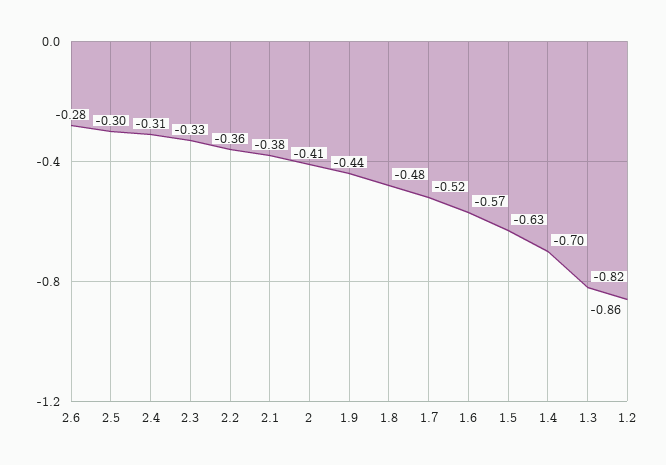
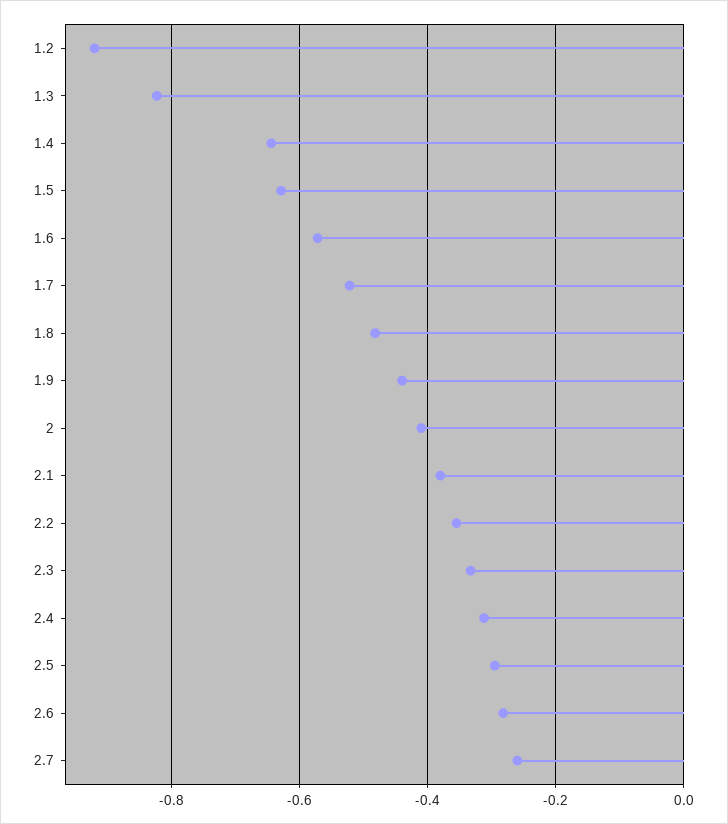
  {
    "2.6": -0.28,
    "2.5": -0.3,
    "2.4": -0.31,
    "2.3": -0.33,
    "2.2": -0.36,
    "2.1": -0.38,
    "2": -0.41,
    "1.9": -0.44,
    "1.8": -0.48,
    "1.7": -0.52,
    "1.6": -0.57,
    "1.5": -0.63,
-   "1.4": -0.7,
+   "1.4": -0.64,
    "1.3": -0.82,
-   "1.2": -0.86
+   "1.2": -0.92,
+   "2.7": -0.26
  }

